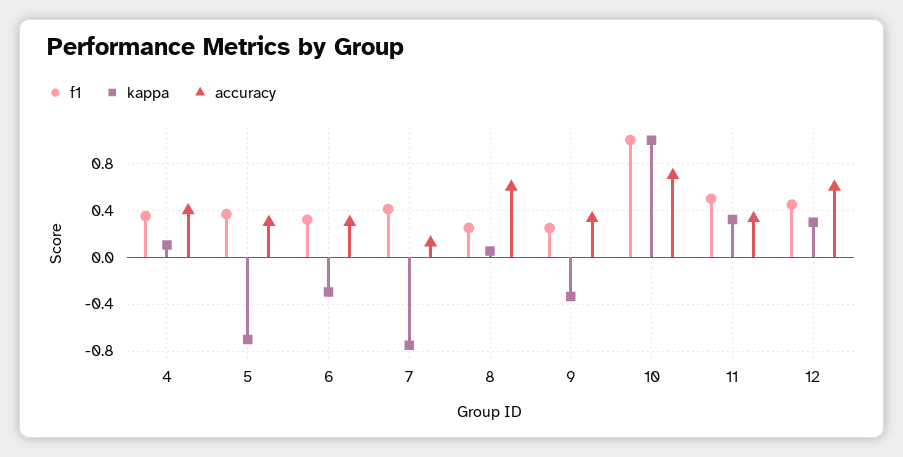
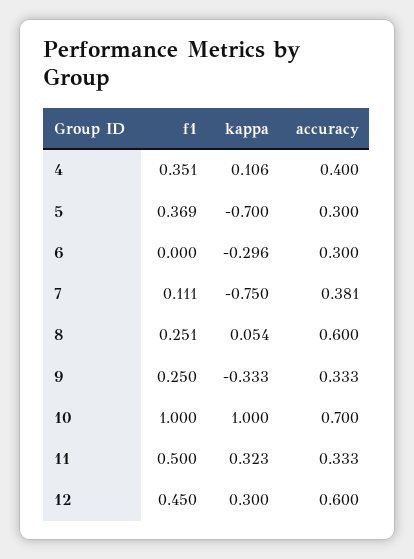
  {
    "f1": {
      "4": 0.351,
      "5": 0.369,
-     "6": 0.3,
+     "6": 0,
-     "7": 0.4,
+     "7": 0.111,
      "8": 0.251,
      "9": 0.25,
      "10": 1,
      "11": 0.5,
      "12": 0.45
    },
    "kappa": {
      "4": 0.106,
      "5": -0.7,
      "6": -0.296,
      "7": -0.75,
      "8": 0.054,
      "9": -0.333,
      "10": 1,
      "11": 0.323,
      "12": 0.3
    },
    "accuracy": {
      "4": 0.4,
      "5": 0.3,
      "6": 0.3,
-     "7": 0.1,
+     "7": 0.381,
      "8": 0.6,
      "9": 0.333,
      "10": 0.7,
      "11": 0.333,
      "12": 0.6
    }
  }

